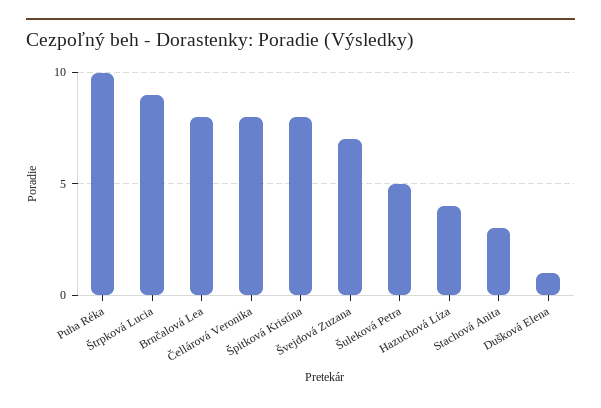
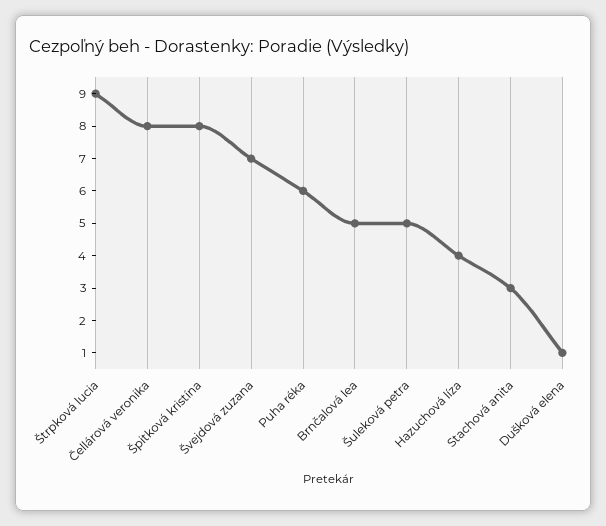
  {
-   "Puha Réka": 10,
+   "Puha Réka": 6,
    "Štrpková Lucia": 9,
-   "Brnčalová Lea": 8,
+   "Brnčalová Lea": 5,
    "Čellárová Veronika": 8,
    "Špitková Kristína": 8,
    "Švejdová Zuzana": 7,
    "Šuleková Petra": 5,
    "Hazuchová Líza": 4,
    "Stachová Anita": 3,
    "Dušková Elena": 1
  }

